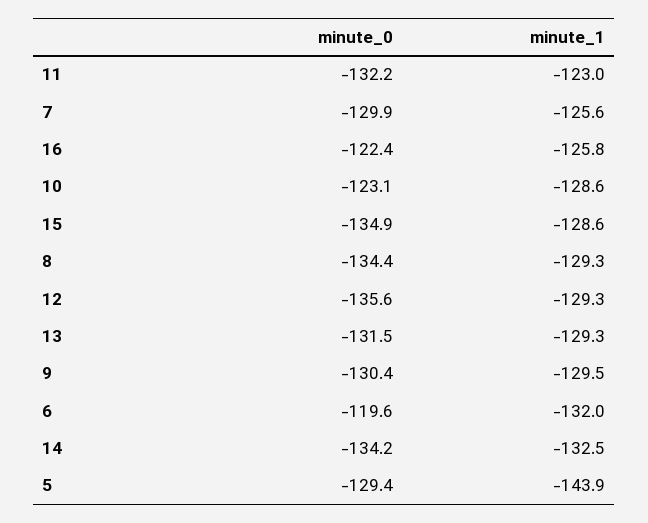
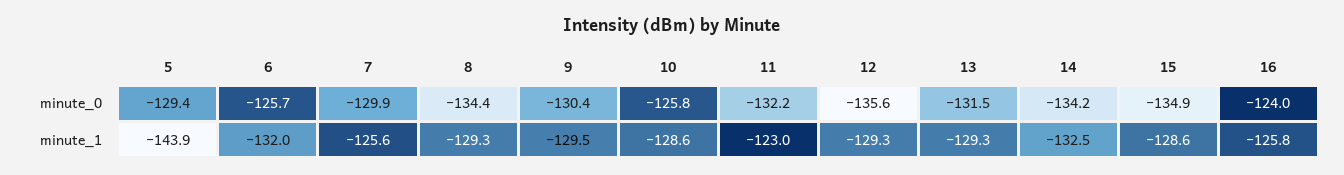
  {
    "minute_0": {
      "11": -132.2,
      "7": -129.9,
-     "16": -122.4,
+     "16": -124,
-     "10": -123.1,
+     "10": -125.8,
      "15": -134.9,
      "8": -134.4,
      "12": -135.6,
      "13": -131.5,
      "9": -130.4,
-     "6": -119.6,
+     "6": -125.7,
      "14": -134.2,
      "5": -129.4
    },
    "minute_1": {
      "11": -123,
      "7": -125.6,
      "16": -125.8,
      "10": -128.6,
      "15": -128.6,
      "8": -129.3,
      "12": -129.3,
      "13": -129.3,
      "9": -129.5,
      "6": -132,
      "14": -132.5,
      "5": -143.9
    }
  }

